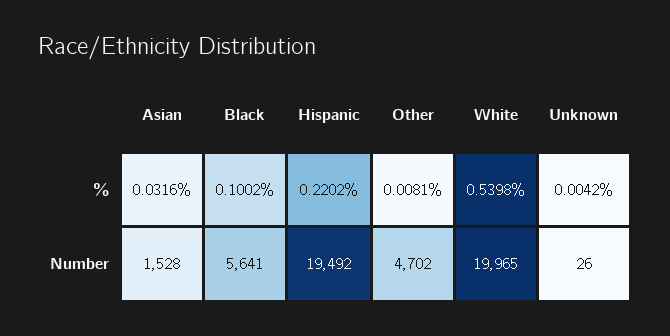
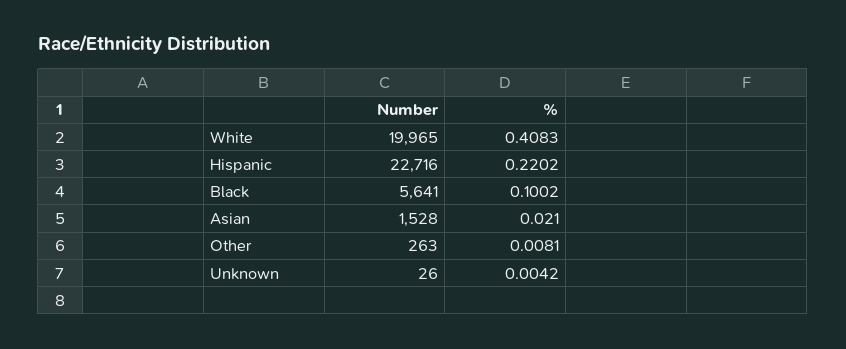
  {
    "Asian": {
-     "%": 0.0316,
+     "%": 0.021,
      "Number": 1528
    },
    "Black": {
      "%": 0.1002,
      "Number": 5641
    },
    "Hispanic": {
      "%": 0.2202,
-     "Number": 19492
+     "Number": 22716
    },
    "Other": {
      "%": 0.0081,
-     "Number": 4702
+     "Number": 263
    },
    "White": {
-     "%": 0.5398,
+     "%": 0.4083,
      "Number": 19965
    },
    "Unknown": {
      "%": 0.0042,
      "Number": 26
    }
  }

